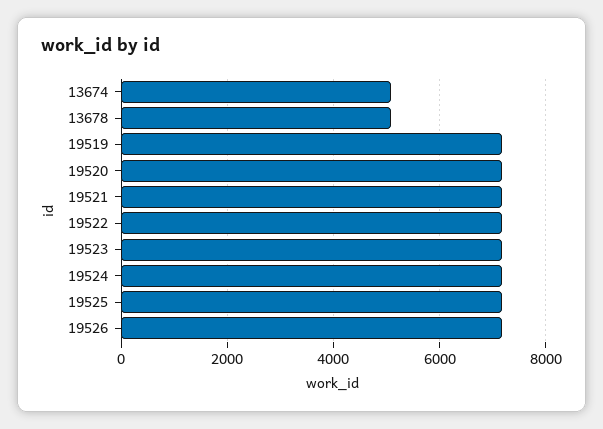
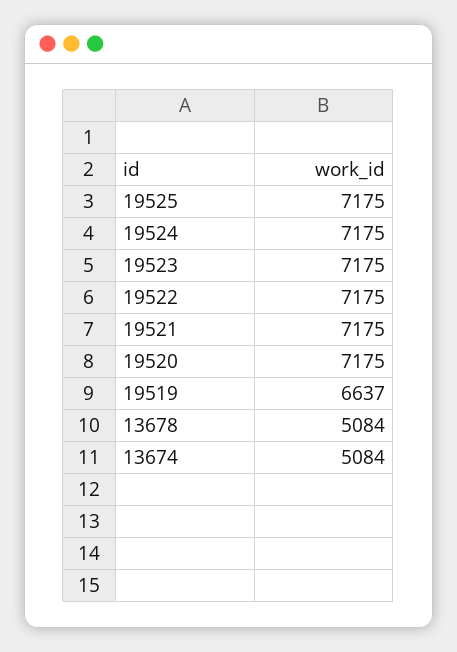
  {
    "13674": 5084,
    "13678": 5084,
-   "19519": 7200,
+   "19519": 6637,
    "19520": 7175,
    "19521": 7175,
    "19522": 7175,
    "19523": 7175,
    "19524": 7175,
-   "19525": 7175,
+   "19525": 7175
-   "19526": 7200
  }

